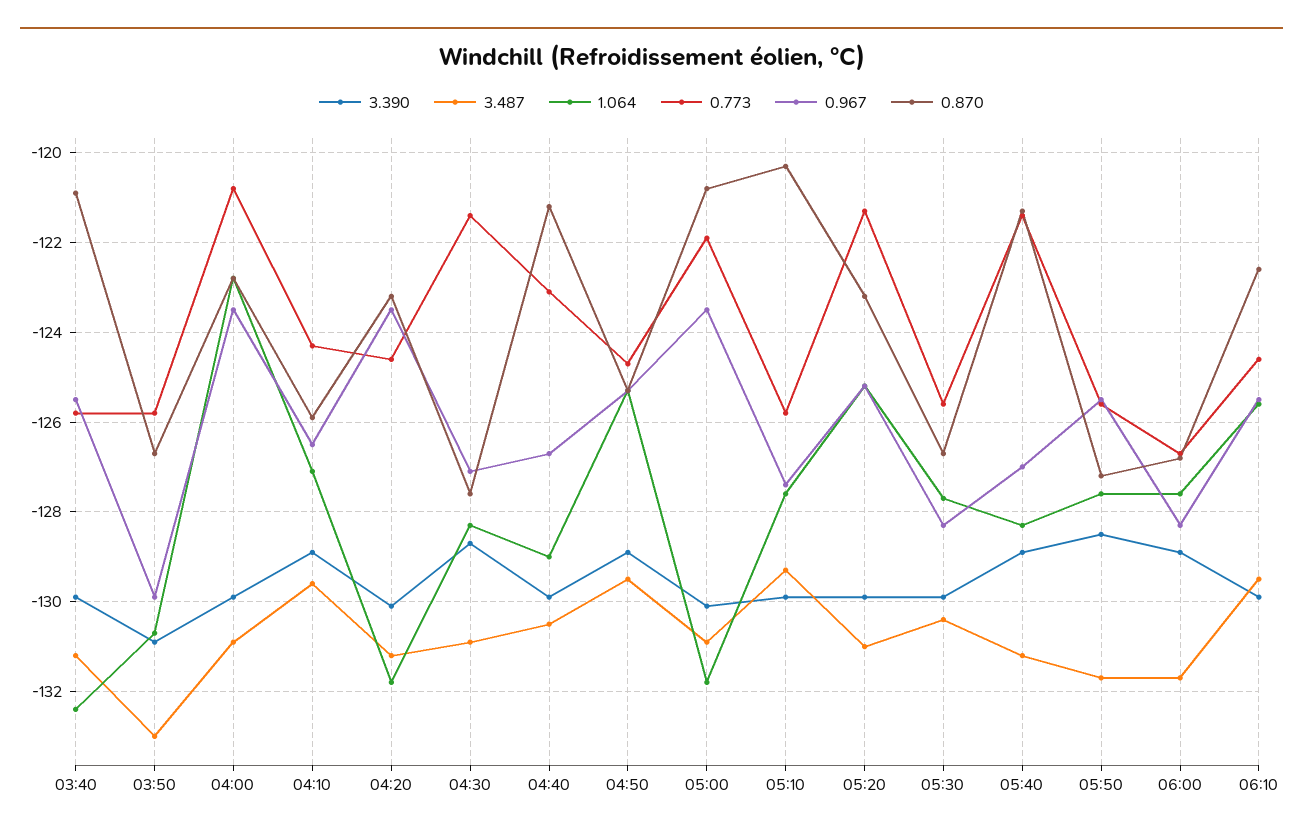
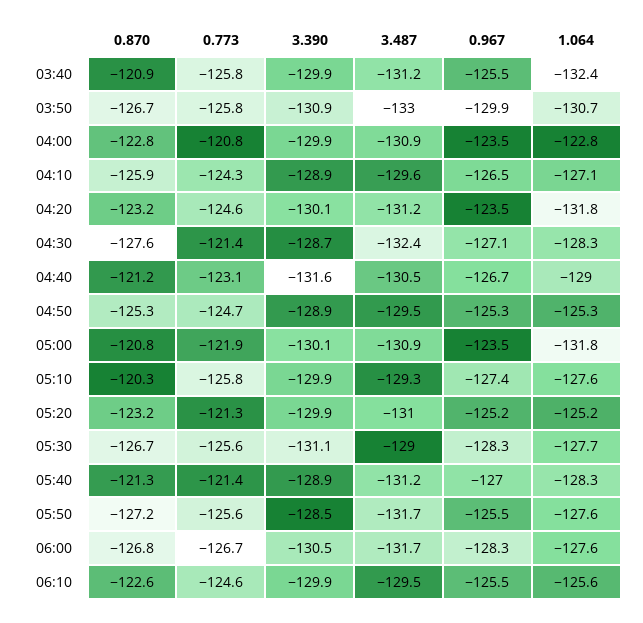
  {
    "3.390": {
      "03:40": -129.9,
      "03:50": -130.9,
      "04:00": -129.9,
      "04:10": -128.9,
      "04:20": -130.1,
      "04:30": -128.7,
-     "04:40": -130,
+     "04:40": -131.6,
      "04:50": -128.9,
      "05:00": -130.1,
      "05:10": -129.9,
      "05:20": -129.9,
-     "05:30": -130,
+     "05:30": -131.1,
      "05:40": -128.9,
      "05:50": -128.5,
-     "06:00": -129,
+     "06:00": -130.5,
      "06:10": -129.9
    },
    "3.487": {
      "03:40": -131.2,
      "03:50": -133,
      "04:00": -130.9,
      "04:10": -129.6,
      "04:20": -131.2,
-     "04:30": -131,
+     "04:30": -132.4,
      "04:40": -130.5,
      "04:50": -129.5,
      "05:00": -130.9,
      "05:10": -129.3,
      "05:20": -131,
-     "05:30": -130.5,
+     "05:30": -129,
      "05:40": -131.2,
      "05:50": -131.7,
      "06:00": -131.7,
      "06:10": -129.5
    },
    "1.064": {
      "03:40": -132.4,
      "03:50": -130.7,
      "04:00": -122.8,
      "04:10": -127.1,
      "04:20": -131.8,
      "04:30": -128.3,
      "04:40": -129,
      "04:50": -125.3,
      "05:00": -131.8,
      "05:10": -127.6,
      "05:20": -125.2,
      "05:30": -127.7,
      "05:40": -128.3,
      "05:50": -127.6,
      "06:00": -127.6,
      "06:10": -125.6
    },
    "0.773": {
      "03:40": -125.8,
      "03:50": -125.8,
      "04:00": -120.8,
      "04:10": -124.3,
      "04:20": -124.6,
      "04:30": -121.4,
      "04:40": -123.1,
      "04:50": -124.7,
      "05:00": -121.9,
      "05:10": -125.8,
      "05:20": -121.3,
      "05:30": -125.6,
      "05:40": -121.4,
      "05:50": -125.6,
      "06:00": -126.7,
      "06:10": -124.6
    },
    "0.967": {
      "03:40": -125.5,
      "03:50": -129.9,
      "04:00": -123.5,
      "04:10": -126.5,
      "04:20": -123.5,
      "04:30": -127.1,
      "04:40": -126.7,
      "04:50": -125.3,
      "05:00": -123.5,
      "05:10": -127.4,
      "05:20": -125.2,
      "05:30": -128.3,
      "05:40": -127,
      "05:50": -125.5,
      "06:00": -128.3,
      "06:10": -125.5
    },
    "0.870": {
      "03:40": -120.9,
      "03:50": -126.7,
      "04:00": -122.8,
      "04:10": -125.9,
      "04:20": -123.2,
      "04:30": -127.6,
      "04:40": -121.2,
      "04:50": -125.3,
      "05:00": -120.8,
      "05:10": -120.3,
      "05:20": -123.2,
      "05:30": -126.7,
      "05:40": -121.3,
      "05:50": -127.2,
      "06:00": -126.8,
      "06:10": -122.6
    }
  }

